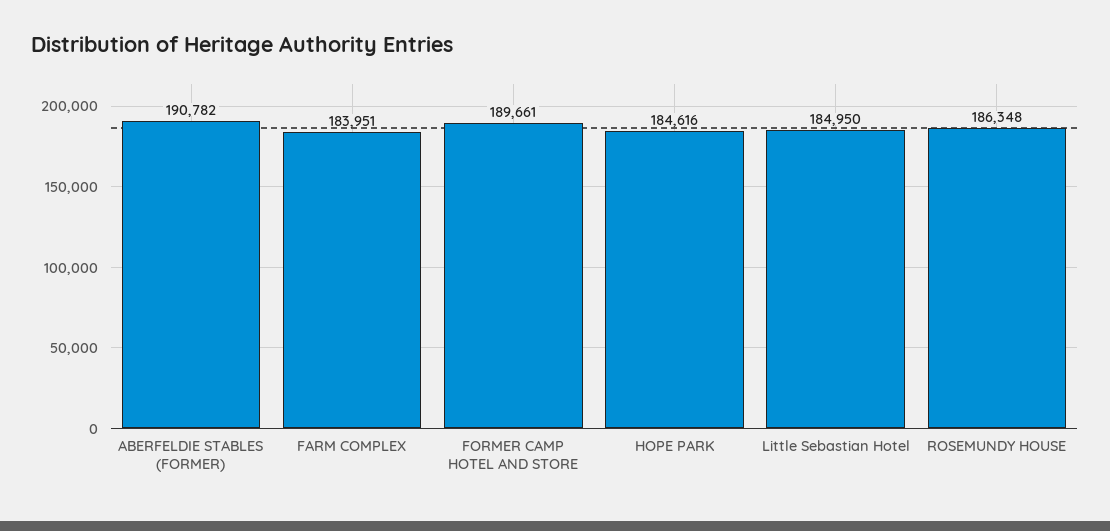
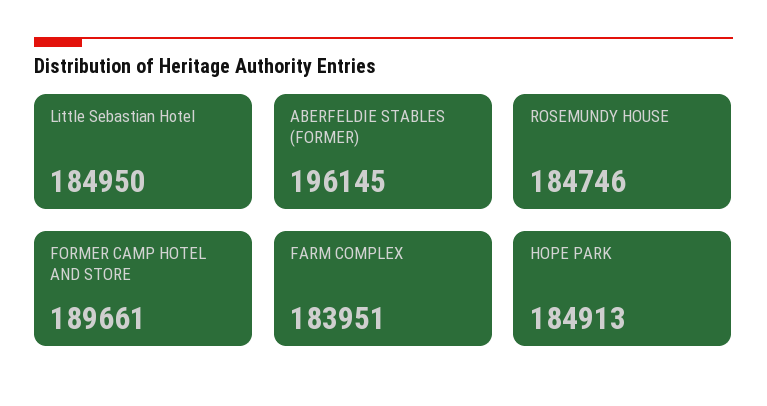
  {
-   "ABERFELDIE STABLES (FORMER)": 190782,
+   "ABERFELDIE STABLES (FORMER)": 196145,
    "FARM COMPLEX": 183951,
    "FORMER CAMP HOTEL AND STORE": 189661,
-   "HOPE PARK": 184616,
+   "HOPE PARK": 184913,
    "Little Sebastian Hotel": 184950,
-   "ROSEMUNDY HOUSE": 186348
+   "ROSEMUNDY HOUSE": 184746
  }

